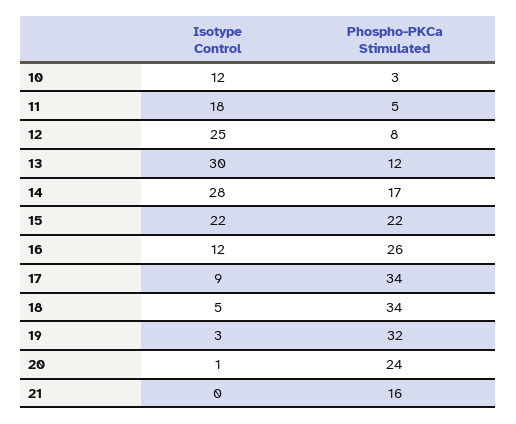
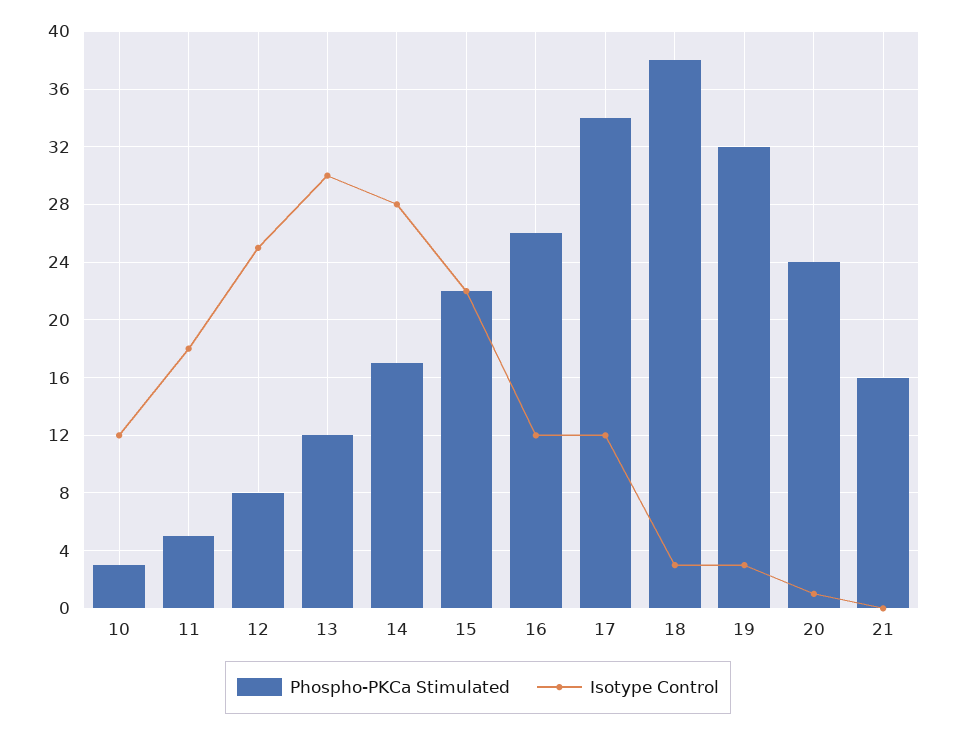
  {
    "Isotype Control": {
      "10": 12,
      "11": 18,
      "12": 25,
      "13": 30,
      "14": 28,
      "15": 22,
      "16": 12,
-     "17": 9,
+     "17": 12,
-     "18": 5,
+     "18": 3,
      "19": 3,
      "20": 1,
      "21": 0
    },
    "Phospho-PKCa Stimulated": {
      "10": 3,
      "11": 5,
      "12": 8,
      "13": 12,
      "14": 17,
      "15": 22,
      "16": 26,
      "17": 34,
-     "18": 34,
+     "18": 38,
      "19": 32,
      "20": 24,
      "21": 16
    }
  }

